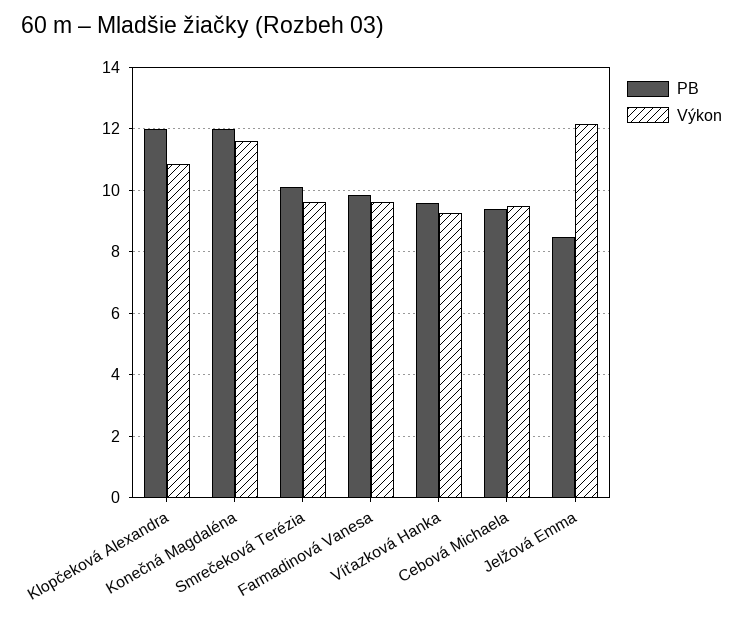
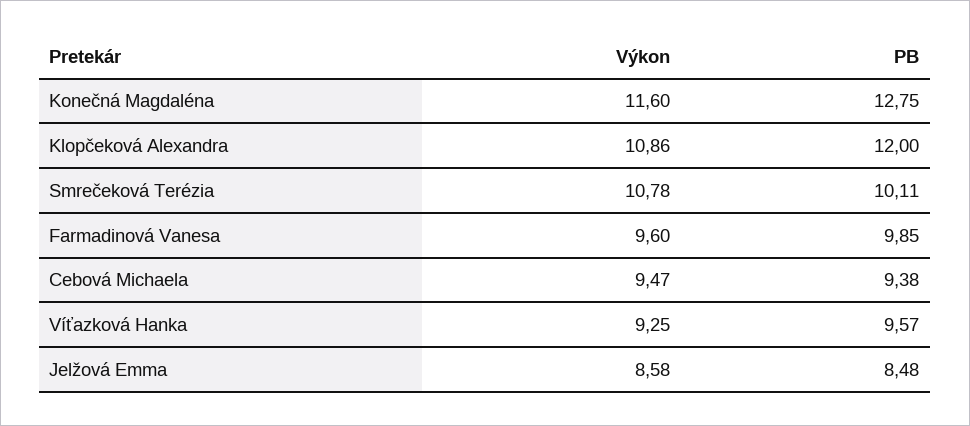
  {
    "PB": {
      "Klopčeková Alexandra": 12,
-     "Konečná Magdaléna": 12,
+     "Konečná Magdaléna": 12.75,
      "Smrečeková Terézia": 10.11,
      "Farmadinová Vanesa": 9.85,
      "Víťazková Hanka": 9.57,
      "Cebová Michaela": 9.38,
      "Jelžová Emma": 8.48
    },
    "Výkon": {
      "Klopčeková Alexandra": 10.86,
      "Konečná Magdaléna": 11.6,
-     "Smrečeková Terézia": 9.6,
+     "Smrečeková Terézia": 10.78,
      "Farmadinová Vanesa": 9.6,
      "Víťazková Hanka": 9.25,
      "Cebová Michaela": 9.47,
-     "Jelžová Emma": 12.2
+     "Jelžová Emma": 8.58
    }
  }

